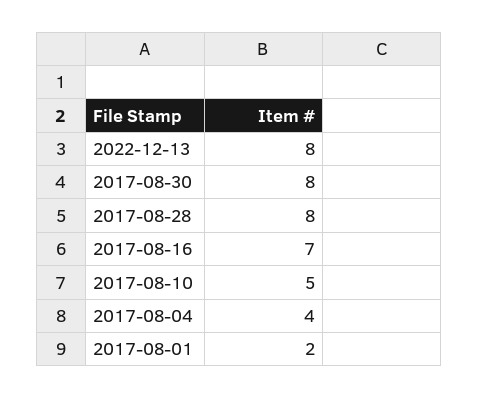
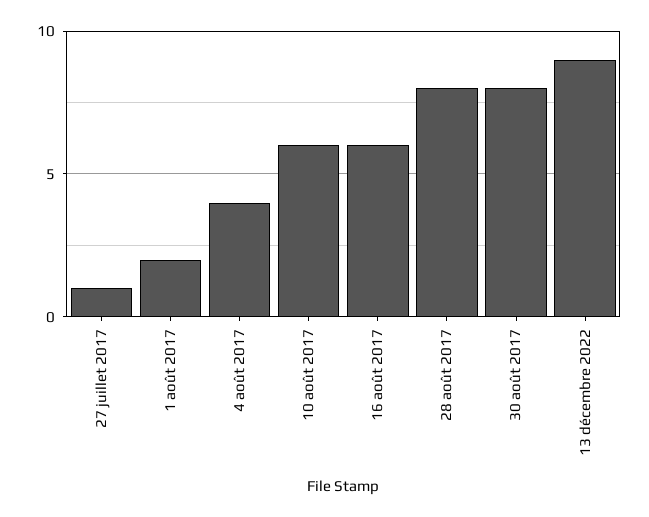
  {
-   "2022-12-13": 8,
+   "2022-12-13": 9,
    "2017-08-30": 8,
    "2017-08-28": 8,
-   "2017-08-16": 7,
+   "2017-08-16": 6,
-   "2017-08-10": 5,
+   "2017-08-10": 6,
    "2017-08-04": 4,
-   "2017-08-01": 2
+   "2017-08-01": 2,
+   "27 juillet 2017": 1
  }

